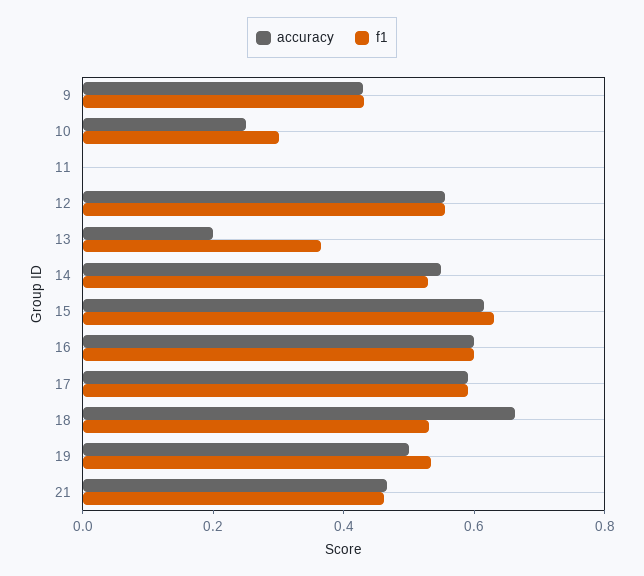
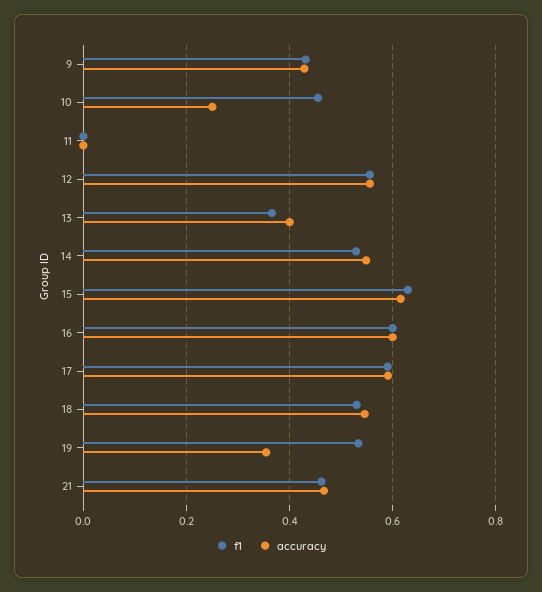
  {
    "accuracy": {
      "9": 0.42,
      "10": 0.26,
      "11": 0,
      "12": 0.56,
-     "13": 0.2,
+     "13": 0.4,
      "14": 0.54,
      "15": 0.62,
      "16": 0.6,
      "17": 0.6,
-     "18": 0.65,
+     "18": 0.54,
-     "19": 0.5,
+     "19": 0.36,
      "21": 0.46
    },
    "f1": {
      "9": 0.44,
-     "10": 0.3,
+     "10": 0.46,
      "11": 0,
      "12": 0.56,
      "13": 0.36,
      "14": 0.52,
      "15": 0.62,
      "16": 0.6,
      "17": 0.6,
      "18": 0.52,
      "19": 0.54,
      "21": 0.46
    }
  }

